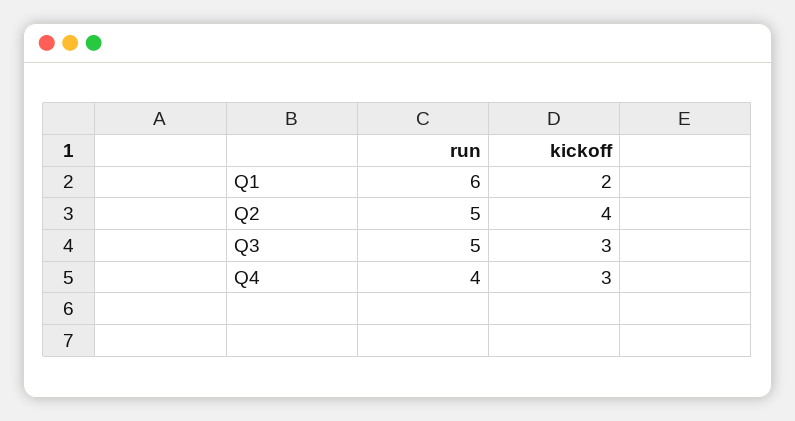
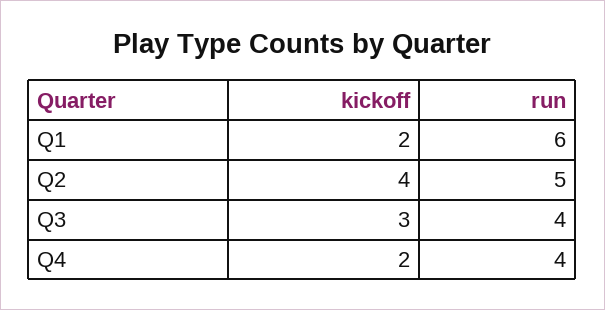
  {
    "run": {
      "Q1": 6,
      "Q2": 5,
-     "Q3": 5,
+     "Q3": 4,
      "Q4": 4
    },
    "kickoff": {
      "Q1": 2,
      "Q2": 4,
      "Q3": 3,
-     "Q4": 3
+     "Q4": 2
    }
  }

